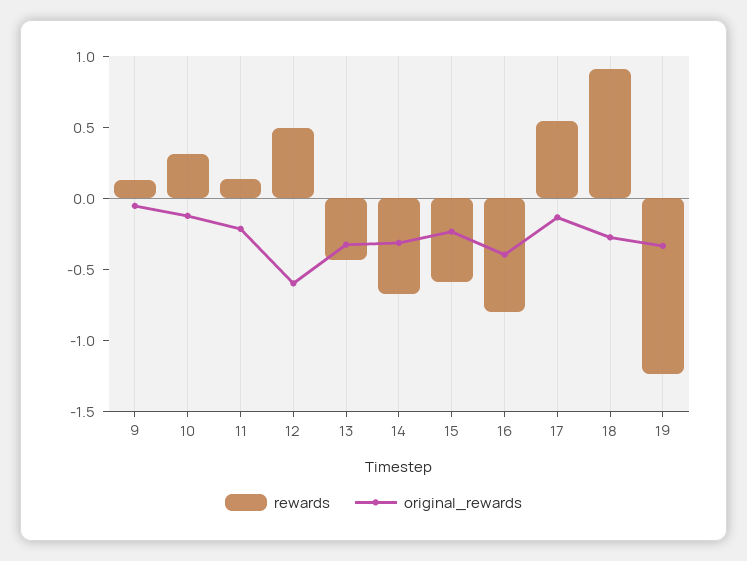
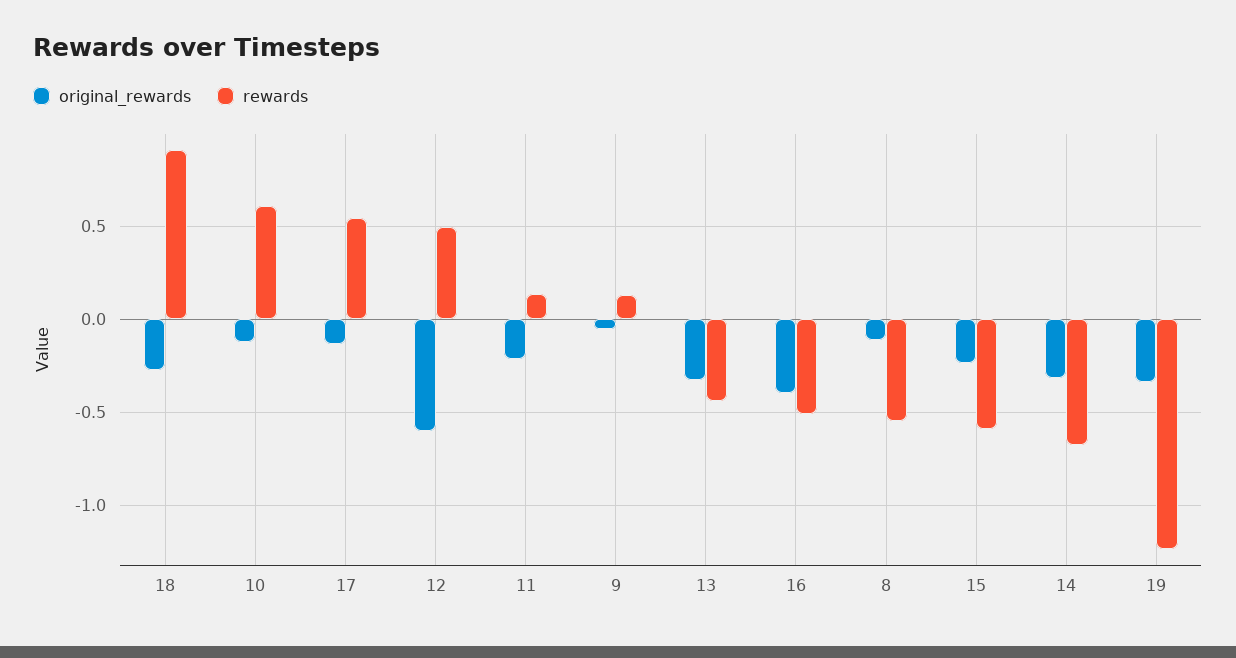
  {
    "rewards": {
      "9": 0.15,
-     "10": 0.3,
+     "10": 0.6,
      "11": 0.15,
      "12": 0.5,
      "13": -0.45,
      "14": -0.65,
      "15": -0.6,
-     "16": -0.8,
+     "16": -0.5,
      "17": 0.55,
      "18": 0.9,
-     "19": -1.25
+     "19": -1.25,
+     "8": -0.55
    },
    "original_rewards": {
      "9": -0.05,
      "10": -0.1,
      "11": -0.2,
      "12": -0.6,
      "13": -0.35,
      "14": -0.3,
      "15": -0.25,
      "16": -0.4,
      "17": -0.15,
      "18": -0.3,
-     "19": -0.35
+     "19": -0.35,
+     "8": -0.1
    }
  }

